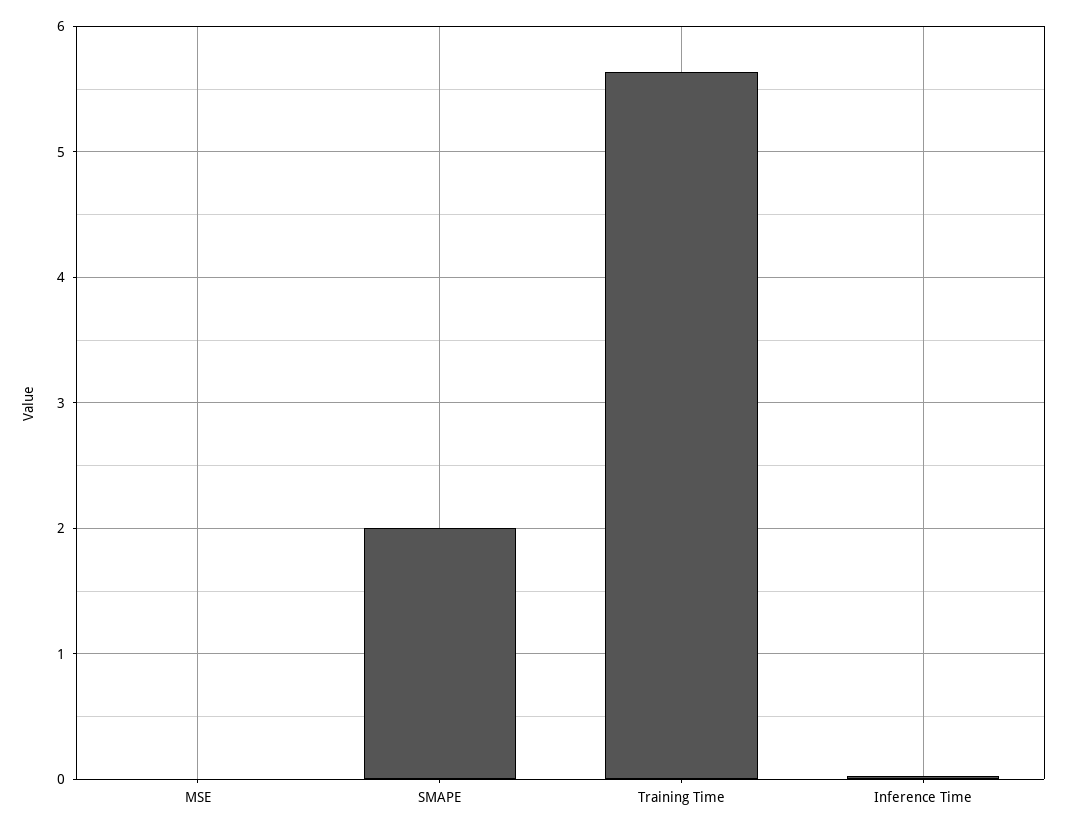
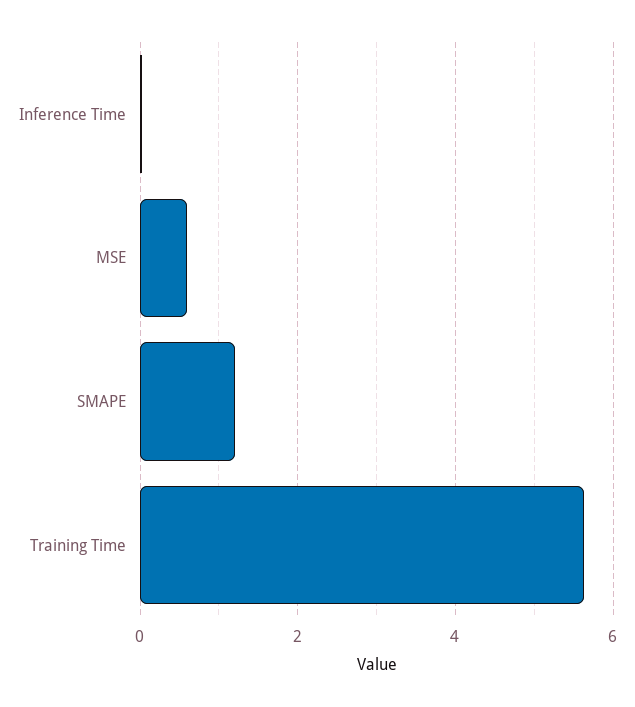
  {
-   "MSE": 0,
+   "MSE": 0.6,
-   "SMAPE": 2,
+   "SMAPE": 1.2,
    "Training Time": 5.6,
    "Inference Time": 0
  }

